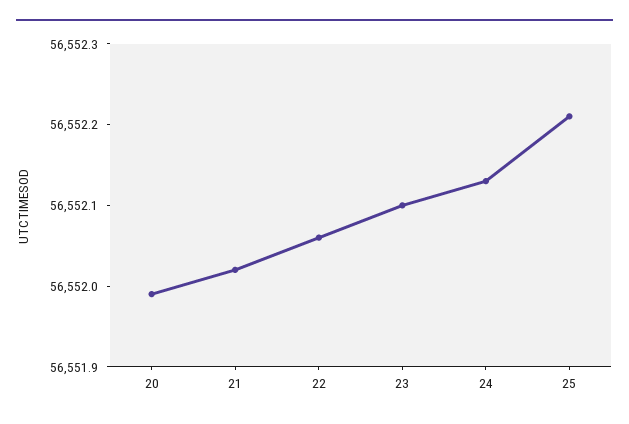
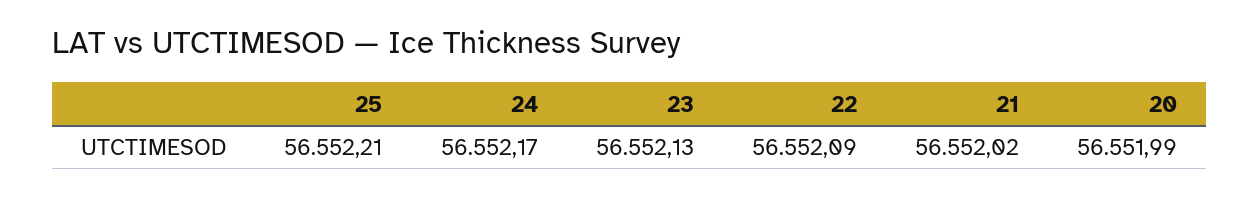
  {
    "20": 56551.99,
    "21": 56552.02,
-   "22": 56552.06,
+   "22": 56552.09,
-   "23": 56552.1,
+   "23": 56552.13,
-   "24": 56552.13,
+   "24": 56552.17,
    "25": 56552.21
  }

